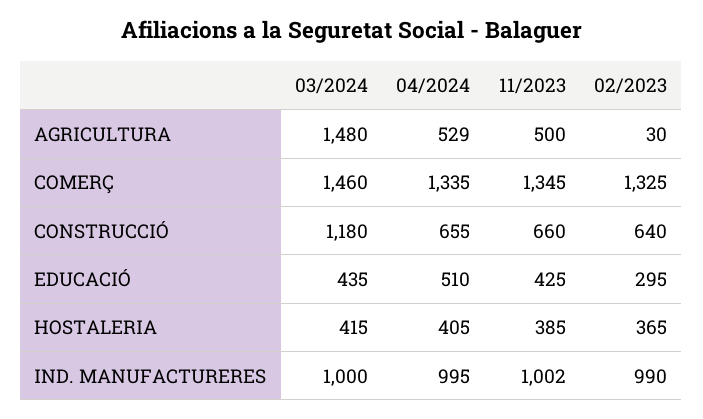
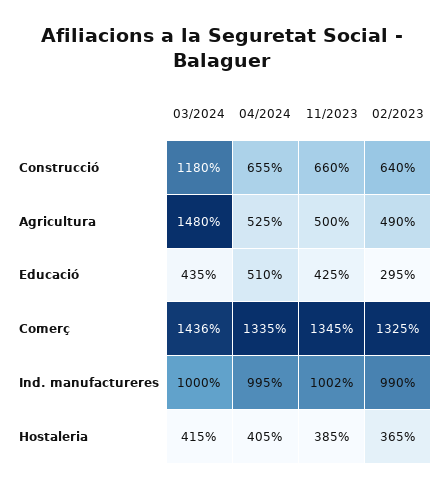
  {
    "03/2024": {
      "AGRICULTURA": 1480,
-     "COMERÇ": 1460,
+     "COMERÇ": 1436,
      "CONSTRUCCIÓ": 1180,
      "EDUCACIÓ": 435,
      "HOSTALERIA": 415,
      "IND. MANUFACTURERES": 1000
    },
    "04/2024": {
-     "AGRICULTURA": 529,
+     "AGRICULTURA": 525,
      "COMERÇ": 1335,
      "CONSTRUCCIÓ": 655,
      "EDUCACIÓ": 510,
      "HOSTALERIA": 405,
      "IND. MANUFACTURERES": 995
    },
    "11/2023": {
      "AGRICULTURA": 500,
      "COMERÇ": 1345,
      "CONSTRUCCIÓ": 660,
      "EDUCACIÓ": 425,
      "HOSTALERIA": 385,
      "IND. MANUFACTURERES": 1002
    },
    "02/2023": {
-     "AGRICULTURA": 30,
+     "AGRICULTURA": 490,
      "COMERÇ": 1325,
      "CONSTRUCCIÓ": 640,
      "EDUCACIÓ": 295,
      "HOSTALERIA": 365,
      "IND. MANUFACTURERES": 990
    }
  }

